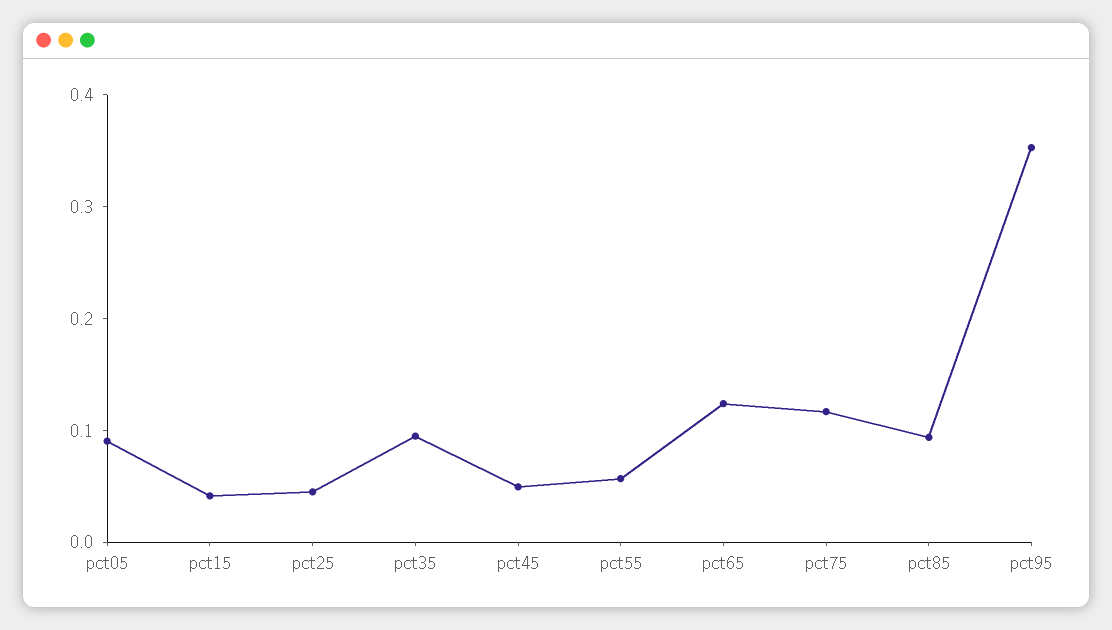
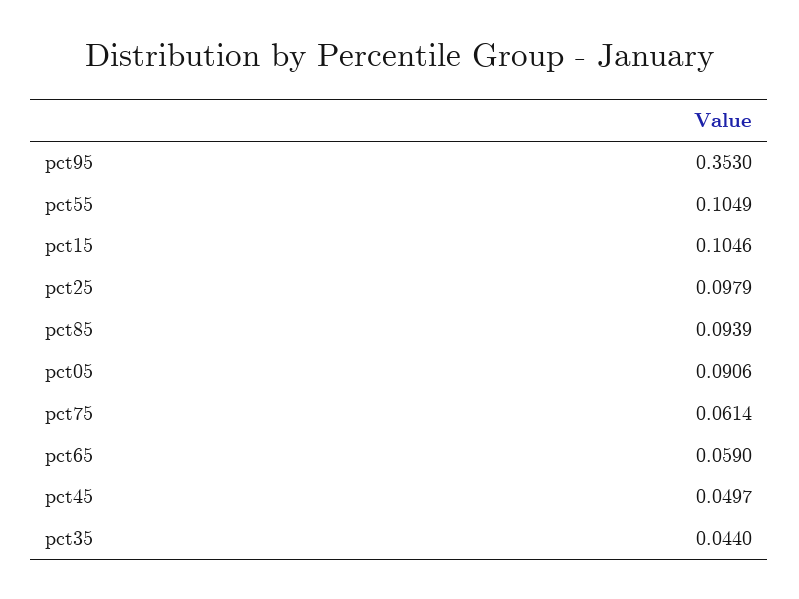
  {
    "pct05": 0.0906,
-   "pct15": 0.04,
+   "pct15": 0.1046,
-   "pct25": 0.04,
+   "pct25": 0.0979,
-   "pct35": 0.1,
+   "pct35": 0.044,
    "pct45": 0.0497,
-   "pct55": 0.06,
+   "pct55": 0.1049,
-   "pct65": 0.12,
+   "pct65": 0.059,
-   "pct75": 0.12,
+   "pct75": 0.0614,
    "pct85": 0.0939,
    "pct95": 0.353
  }

